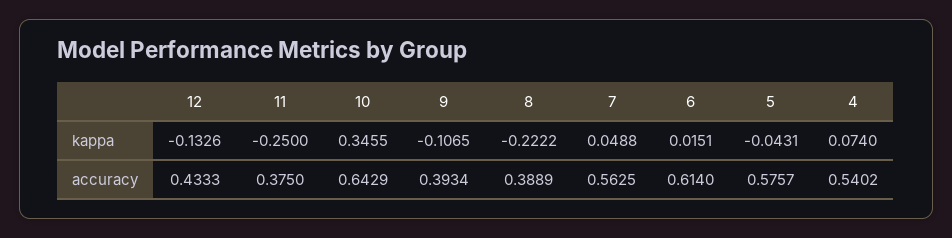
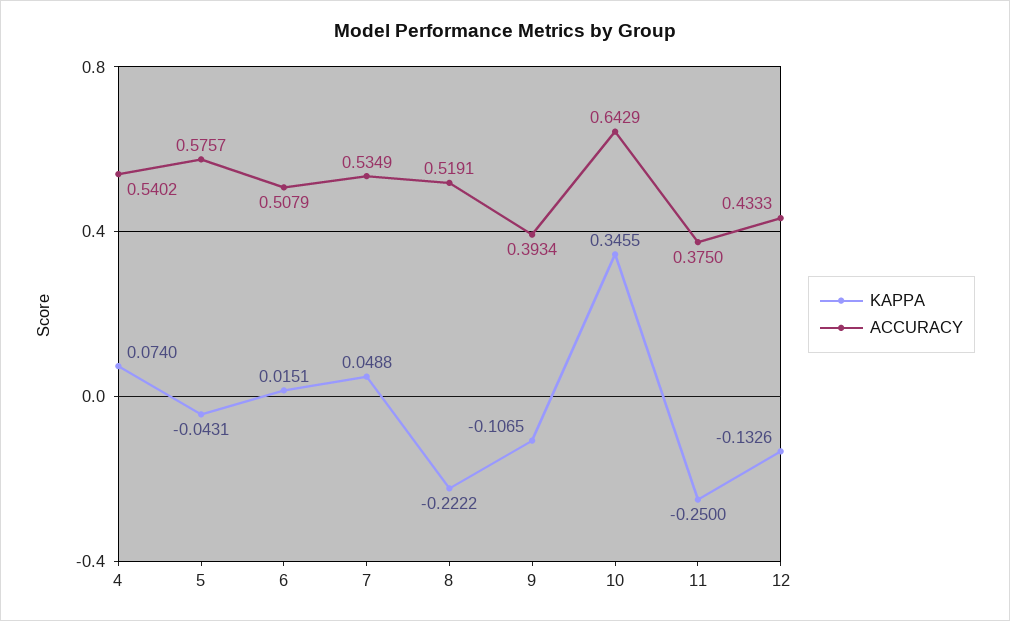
  {
    "kappa": {
      "12": -0.1326,
      "11": -0.25,
      "10": 0.3455,
      "9": -0.1065,
      "8": -0.2222,
      "7": 0.0488,
      "6": 0.0151,
      "5": -0.0431,
      "4": 0.074
    },
    "accuracy": {
      "12": 0.4333,
      "11": 0.375,
      "10": 0.6429,
      "9": 0.3934,
-     "8": 0.3889,
+     "8": 0.5191,
-     "7": 0.5625,
+     "7": 0.5349,
-     "6": 0.614,
+     "6": 0.5079,
      "5": 0.5757,
      "4": 0.5402
    }
  }

